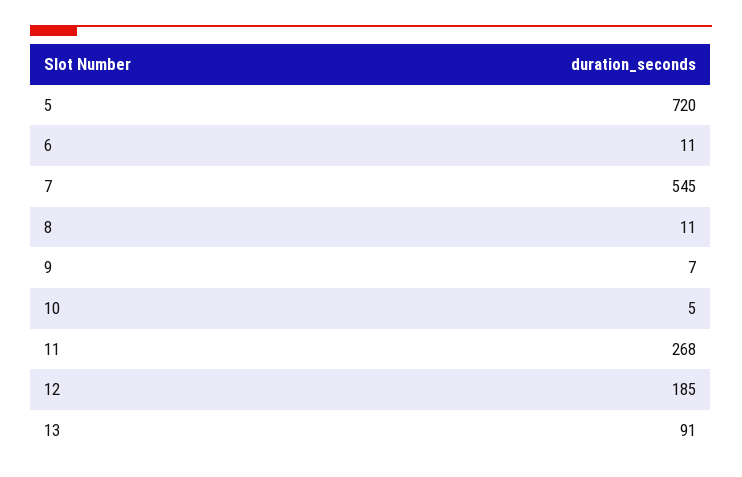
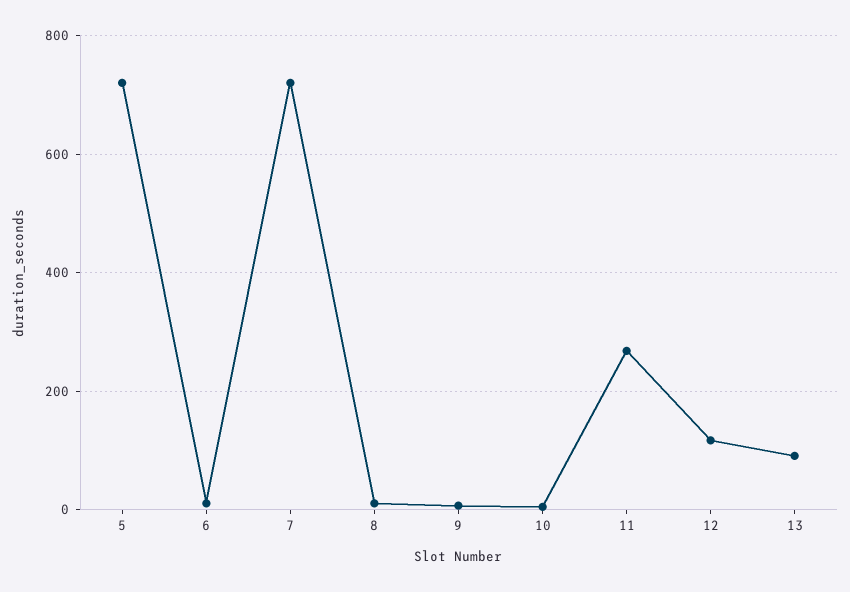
  {
    "5": 720,
    "6": 11,
-   "7": 545,
+   "7": 720,
    "8": 11,
    "9": 7,
    "10": 5,
    "11": 268,
-   "12": 185,
+   "12": 120,
    "13": 91
  }

